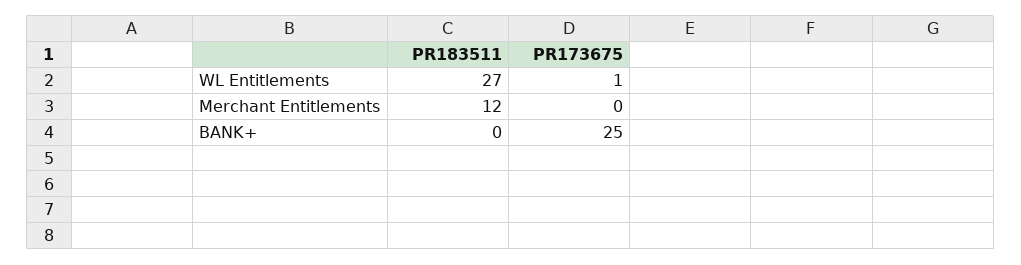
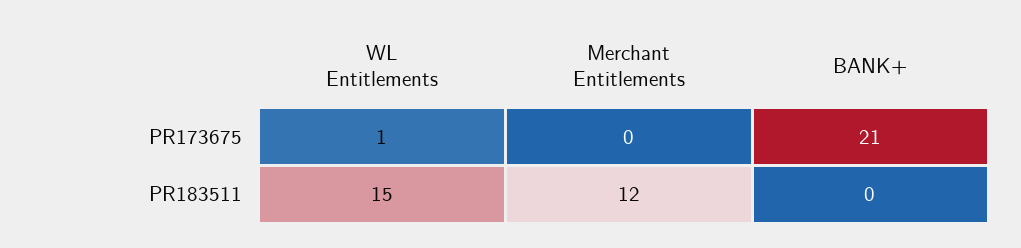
  {
    "PR183511": {
-     "WL Entitlements": 27,
+     "WL Entitlements": 15,
      "Merchant Entitlements": 12,
      "BANK+": 0
    },
    "PR173675": {
      "WL Entitlements": 1,
      "Merchant Entitlements": 0,
-     "BANK+": 25
+     "BANK+": 21
    }
  }

